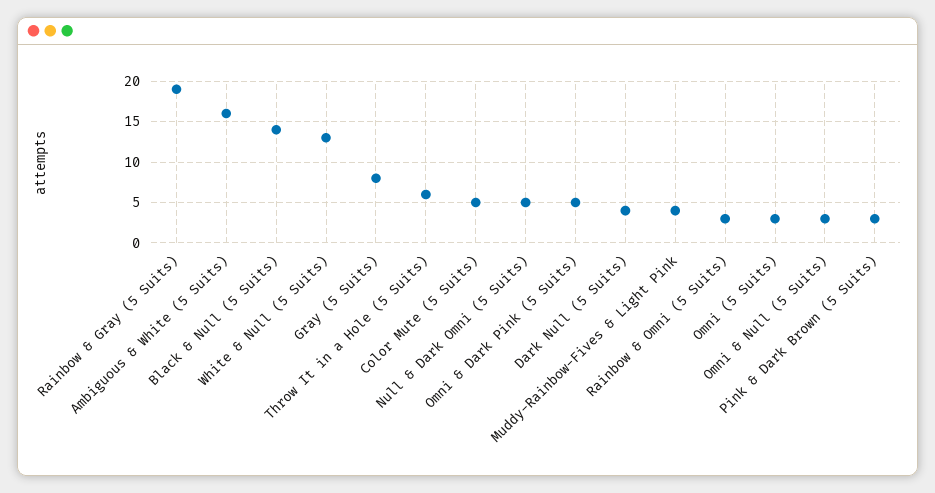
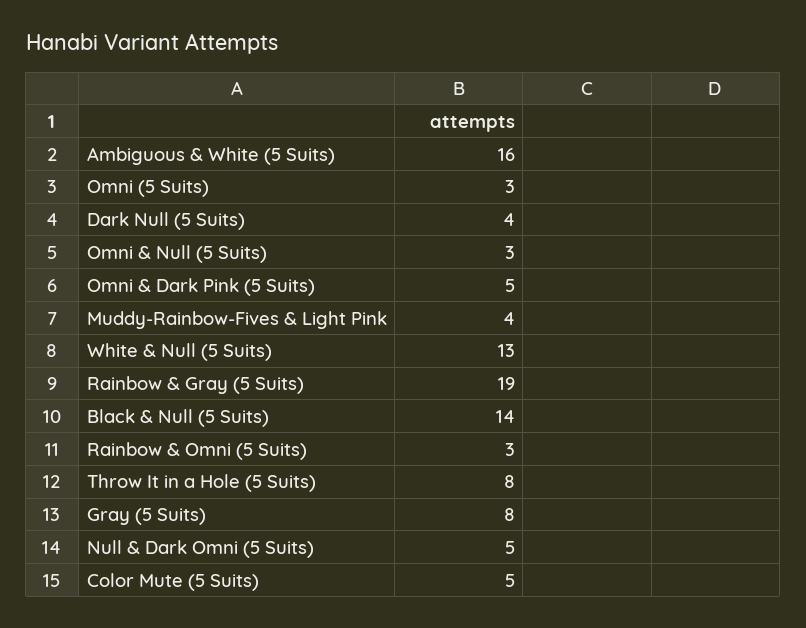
  {
    "Rainbow & Gray (5 Suits)": 19,
    "Ambiguous & White (5 Suits)": 16,
    "Black & Null (5 Suits)": 14,
    "White & Null (5 Suits)": 13,
    "Gray (5 Suits)": 8,
-   "Throw It in a Hole (5 Suits)": 6,
+   "Throw It in a Hole (5 Suits)": 8,
    "Color Mute (5 Suits)": 5,
    "Null & Dark Omni (5 Suits)": 5,
    "Omni & Dark Pink (5 Suits)": 5,
    "Dark Null (5 Suits)": 4,
    "Muddy-Rainbow-Fives & Light Pink": 4,
    "Rainbow & Omni (5 Suits)": 3,
    "Omni (5 Suits)": 3,
-   "Omni & Null (5 Suits)": 3,
+   "Omni & Null (5 Suits)": 3
-   "Pink & Dark Brown (5 Suits)": 3
  }

